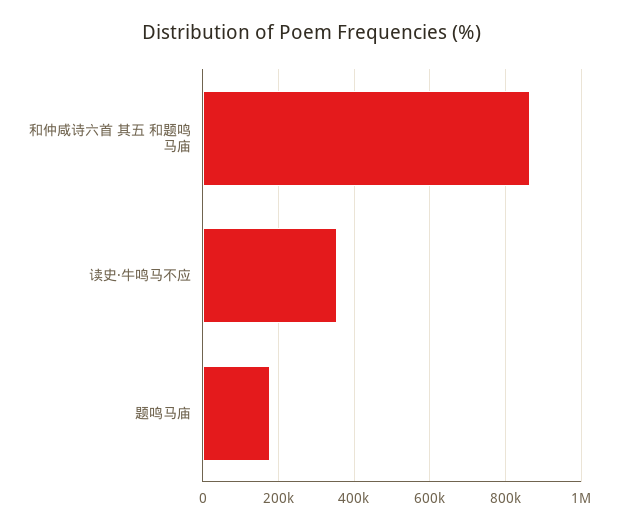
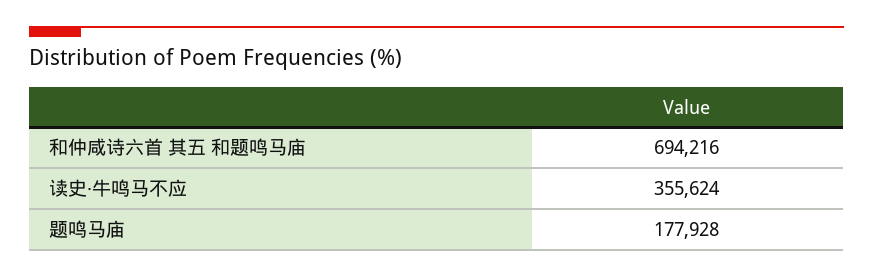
  {
-   "和仲咸诗六首 其五 和题鸣马庙": 860000,
+   "和仲咸诗六首 其五 和题鸣马庙": 694216,
    "读史·牛鸣马不应": 355624,
    "题鸣马庙": 177928
  }

